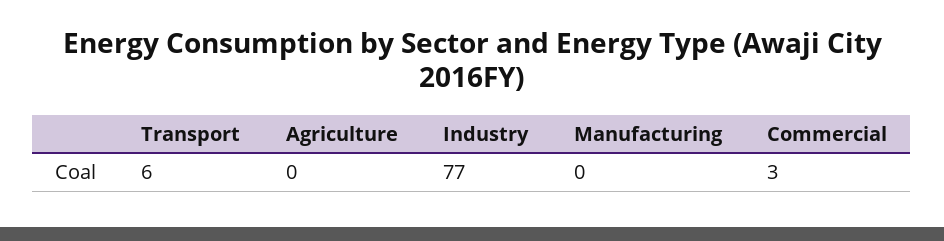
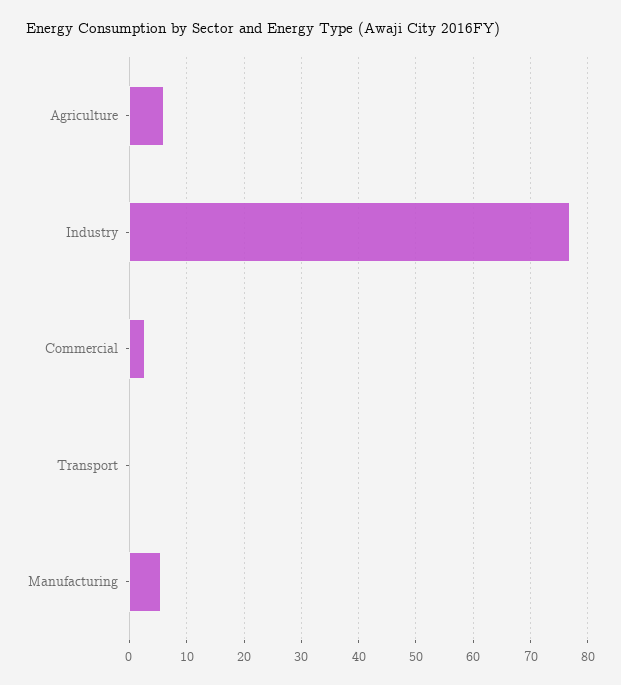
  {
-   "Transport": 6,
+   "Transport": 0,
-   "Agriculture": 0,
+   "Agriculture": 6,
    "Industry": 77,
-   "Manufacturing": 0,
+   "Manufacturing": 6,
    "Commercial": 3
  }

